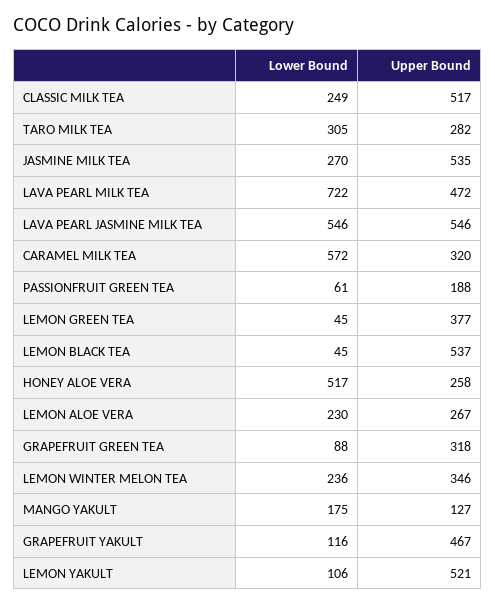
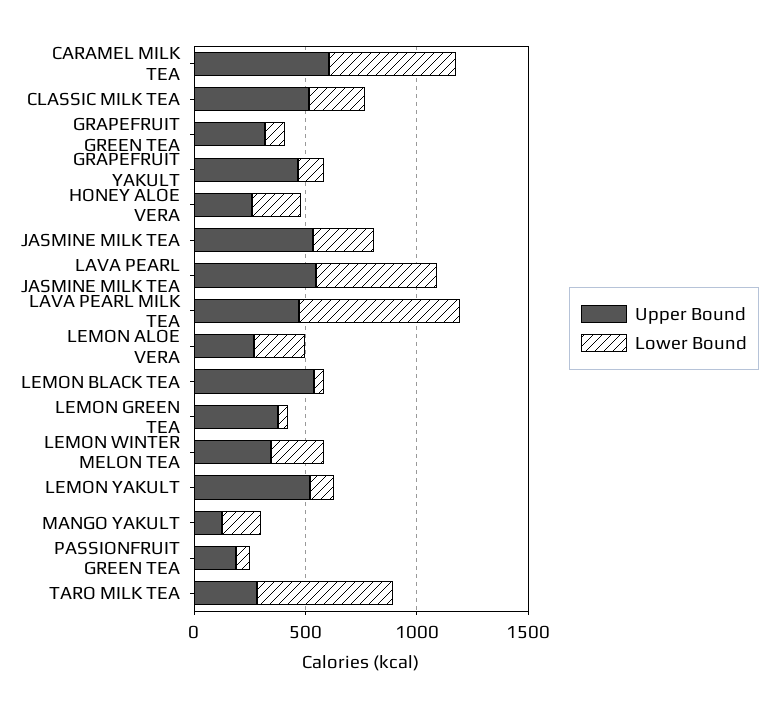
  {
    "Lower Bound": {
      "CLASSIC MILK TEA": 249,
-     "TARO MILK TEA": 305,
+     "TARO MILK TEA": 600,
      "JASMINE MILK TEA": 270,
      "LAVA PEARL MILK TEA": 722,
      "LAVA PEARL JASMINE MILK TEA": 546,
      "CARAMEL MILK TEA": 572,
      "PASSIONFRUIT GREEN TEA": 61,
      "LEMON GREEN TEA": 45,
      "LEMON BLACK TEA": 45,
-     "HONEY ALOE VERA": 517,
+     "HONEY ALOE VERA": 200,
      "LEMON ALOE VERA": 230,
      "GRAPEFRUIT GREEN TEA": 88,
      "LEMON WINTER MELON TEA": 236,
      "MANGO YAKULT": 175,
      "GRAPEFRUIT YAKULT": 116,
      "LEMON YAKULT": 106
    },
    "Upper Bound": {
      "CLASSIC MILK TEA": 517,
      "TARO MILK TEA": 282,
      "JASMINE MILK TEA": 535,
      "LAVA PEARL MILK TEA": 472,
      "LAVA PEARL JASMINE MILK TEA": 546,
-     "CARAMEL MILK TEA": 320,
+     "CARAMEL MILK TEA": 600,
      "PASSIONFRUIT GREEN TEA": 188,
      "LEMON GREEN TEA": 377,
      "LEMON BLACK TEA": 537,
      "HONEY ALOE VERA": 258,
      "LEMON ALOE VERA": 267,
      "GRAPEFRUIT GREEN TEA": 318,
      "LEMON WINTER MELON TEA": 346,
      "MANGO YAKULT": 127,
      "GRAPEFRUIT YAKULT": 467,
      "LEMON YAKULT": 521
    }
  }

